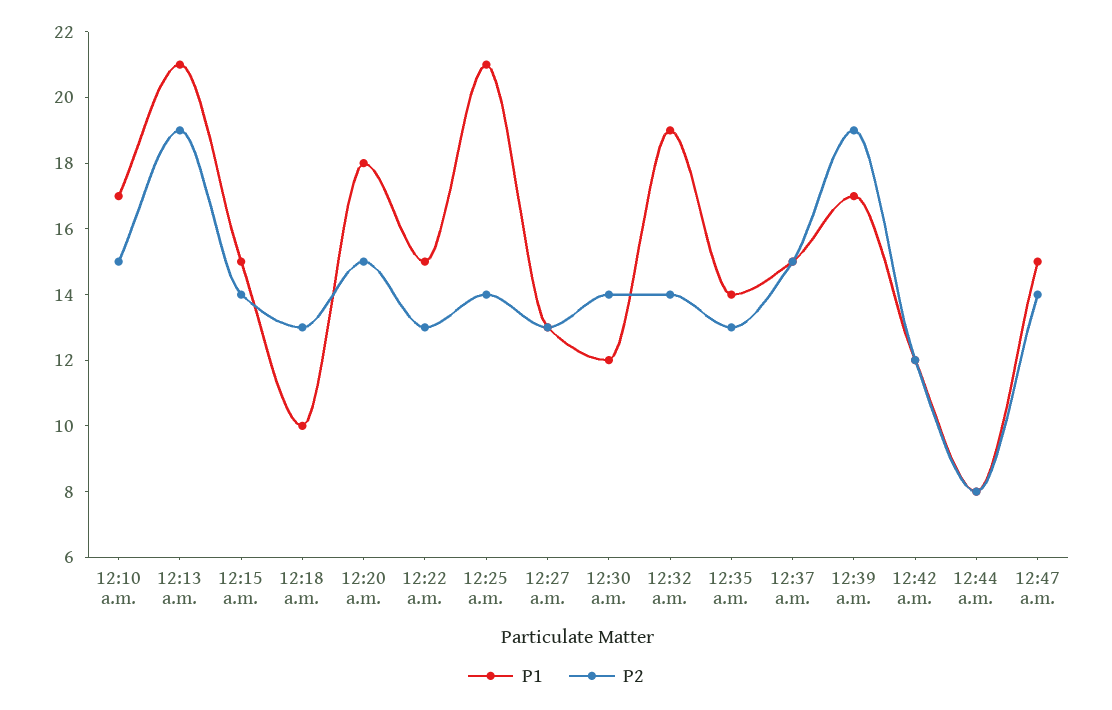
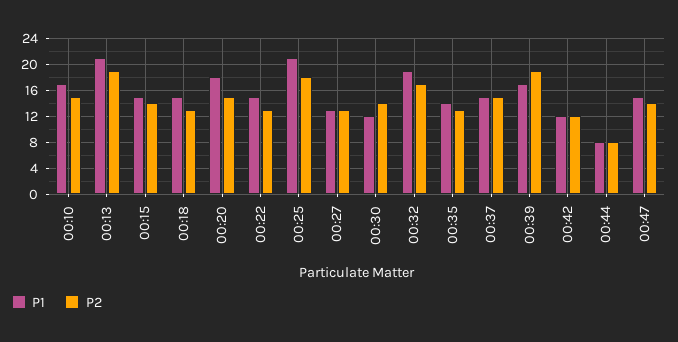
  {
    "P1": {
      "12:10 a.m.": 17,
      "12:13 a.m.": 21,
      "12:15 a.m.": 15,
-     "12:18 a.m.": 10,
+     "12:18 a.m.": 15,
      "12:20 a.m.": 18,
      "12:22 a.m.": 15,
      "12:25 a.m.": 21,
      "12:27 a.m.": 13,
      "12:30 a.m.": 12,
      "12:32 a.m.": 19,
      "12:35 a.m.": 14,
      "12:37 a.m.": 15,
      "12:39 a.m.": 17,
      "12:42 a.m.": 12,
      "12:44 a.m.": 8,
      "12:47 a.m.": 15
    },
    "P2": {
      "12:10 a.m.": 15,
      "12:13 a.m.": 19,
      "12:15 a.m.": 14,
      "12:18 a.m.": 13,
      "12:20 a.m.": 15,
      "12:22 a.m.": 13,
-     "12:25 a.m.": 14,
+     "12:25 a.m.": 18,
      "12:27 a.m.": 13,
      "12:30 a.m.": 14,
-     "12:32 a.m.": 14,
+     "12:32 a.m.": 17,
      "12:35 a.m.": 13,
      "12:37 a.m.": 15,
      "12:39 a.m.": 19,
      "12:42 a.m.": 12,
      "12:44 a.m.": 8,
      "12:47 a.m.": 14
    }
  }

